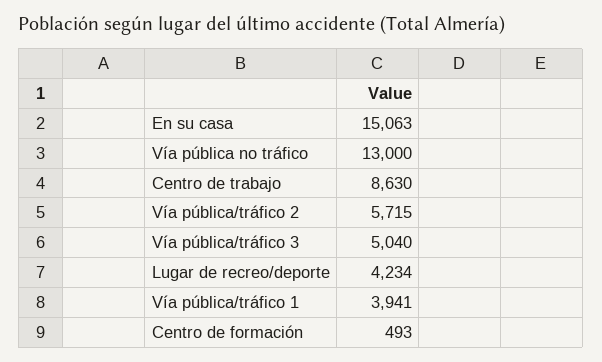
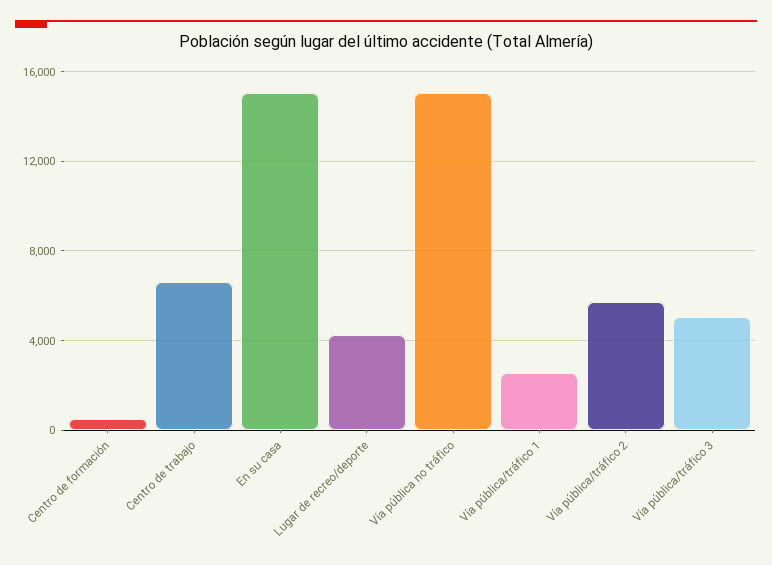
  {
    "En su casa": 15063,
-   "Vía pública no tráfico": 13000,
+   "Vía pública no tráfico": 15000,
-   "Centro de trabajo": 8630,
+   "Centro de trabajo": 6500,
    "Vía pública/tráfico 2": 5715,
    "Vía pública/tráfico 3": 5040,
    "Lugar de recreo/deporte": 4234,
-   "Vía pública/tráfico 1": 3941,
+   "Vía pública/tráfico 1": 2500,
    "Centro de formación": 493
  }

